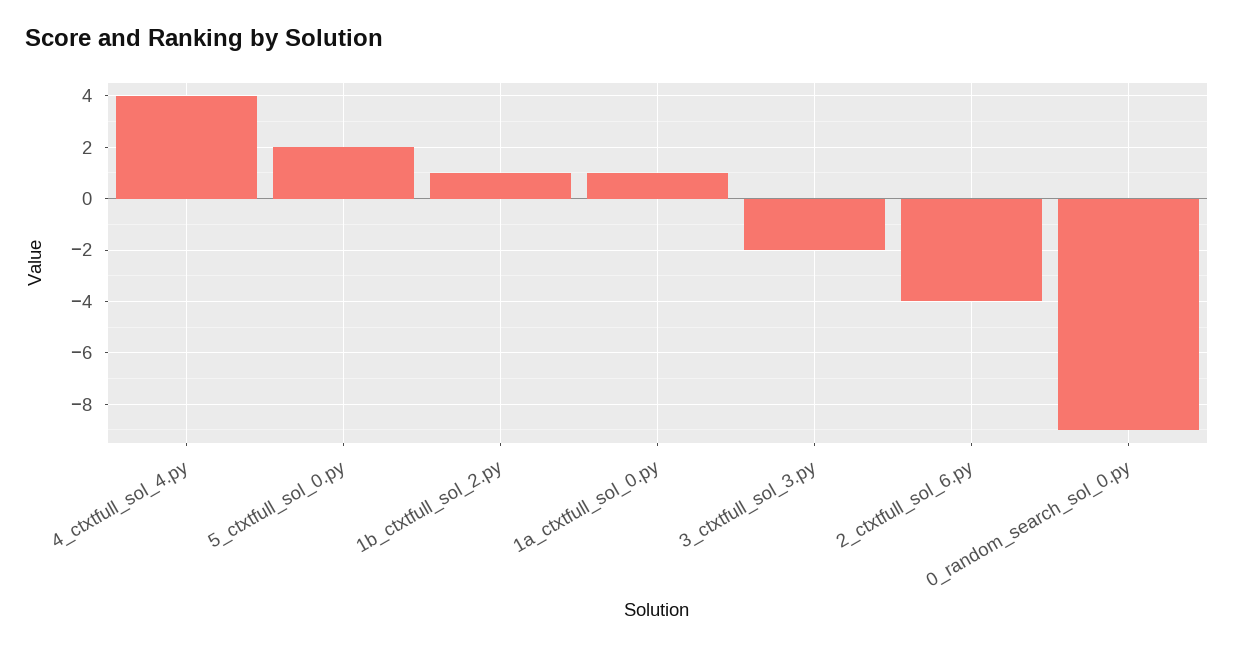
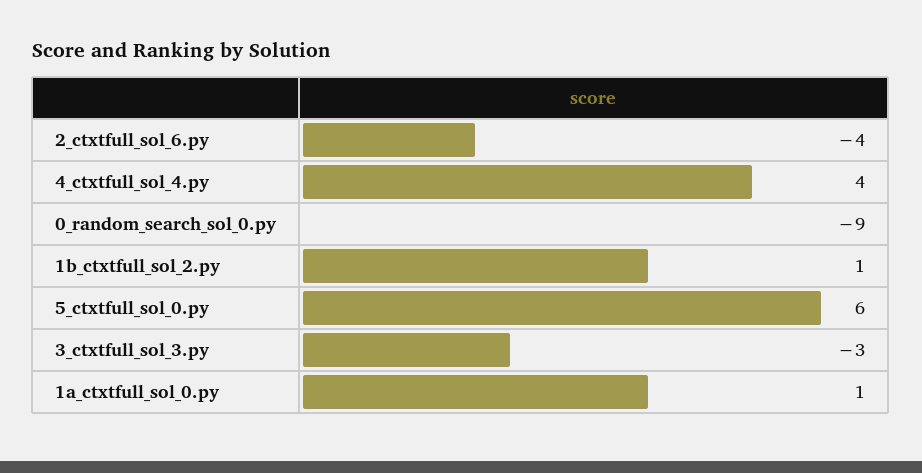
  {
    "4_ctxtfull_sol_4.py": 4,
-   "5_ctxtfull_sol_0.py": 2,
+   "5_ctxtfull_sol_0.py": 6,
    "1b_ctxtfull_sol_2.py": 1,
    "1a_ctxtfull_sol_0.py": 1,
-   "3_ctxtfull_sol_3.py": -2,
+   "3_ctxtfull_sol_3.py": -3,
    "2_ctxtfull_sol_6.py": -4,
    "0_random_search_sol_0.py": -9
  }

